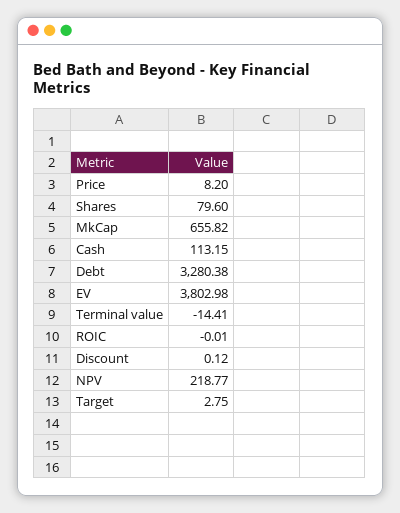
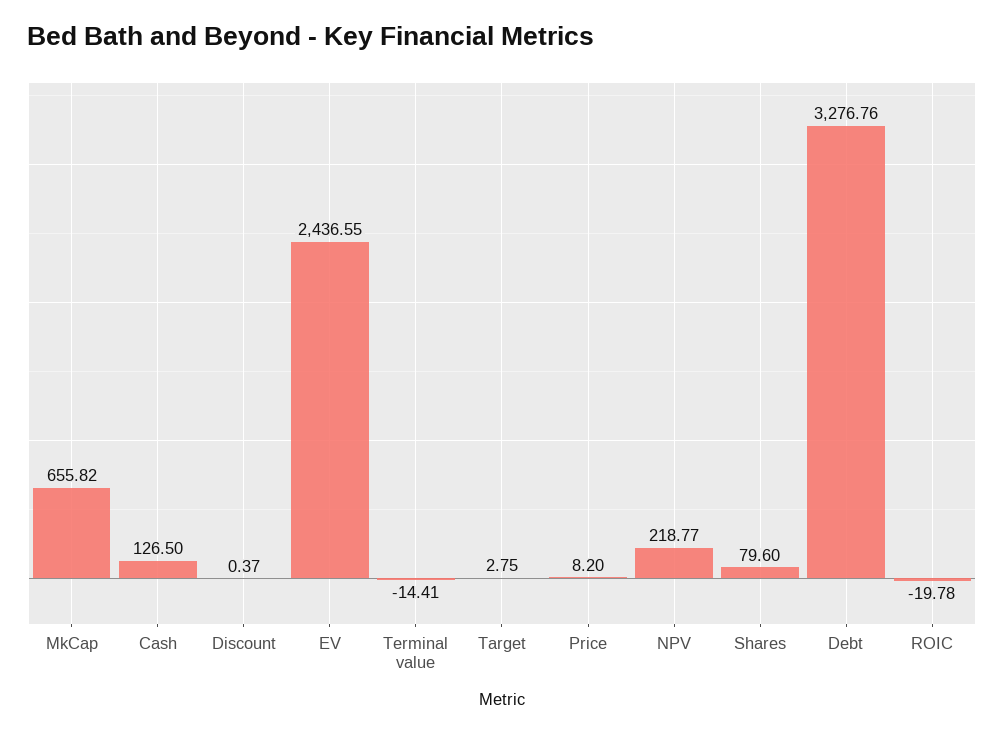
  {
    "Price": 8.2,
    "Shares": 79.6,
    "MkCap": 655.82,
-   "Cash": 113.15,
+   "Cash": 126.5,
-   "Debt": 3280.38,
+   "Debt": 3276.76,
-   "EV": 3802.98,
+   "EV": 2436.55,
    "Terminal value": -14.41,
-   "ROIC": -0.01,
+   "ROIC": -19.78,
-   "Discount": 0.12,
+   "Discount": 0.37,
    "NPV": 218.77,
    "Target": 2.75
  }

